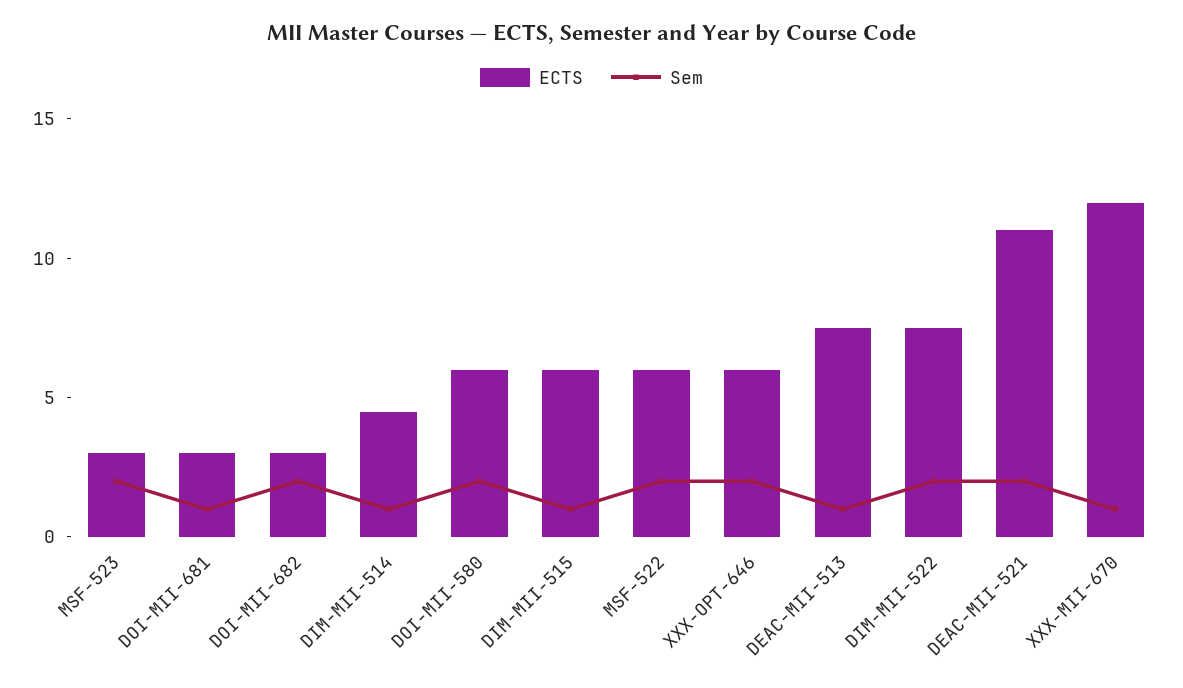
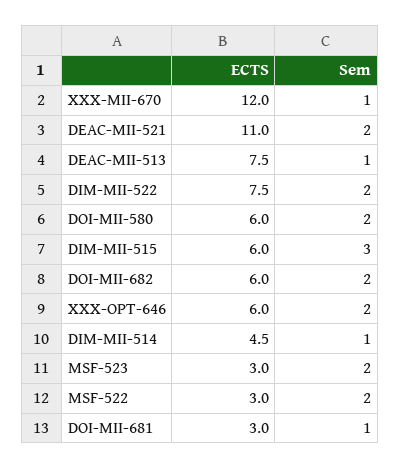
  {
    "ECTS": {
      "MSF-523": 3,
      "DOI-MII-681": 3,
-     "DOI-MII-682": 3,
+     "DOI-MII-682": 6,
      "DIM-MII-514": 4.5,
      "DOI-MII-580": 6,
      "DIM-MII-515": 6,
-     "MSF-522": 6,
+     "MSF-522": 3,
      "XXX-OPT-646": 6,
      "DEAC-MII-513": 7.5,
      "DIM-MII-522": 7.5,
      "DEAC-MII-521": 11,
      "XXX-MII-670": 12
    },
    "Sem": {
      "MSF-523": 2,
      "DOI-MII-681": 1,
      "DOI-MII-682": 2,
      "DIM-MII-514": 1,
      "DOI-MII-580": 2,
-     "DIM-MII-515": 1,
+     "DIM-MII-515": 3,
      "MSF-522": 2,
      "XXX-OPT-646": 2,
      "DEAC-MII-513": 1,
      "DIM-MII-522": 2,
      "DEAC-MII-521": 2,
      "XXX-MII-670": 1
    }
  }

